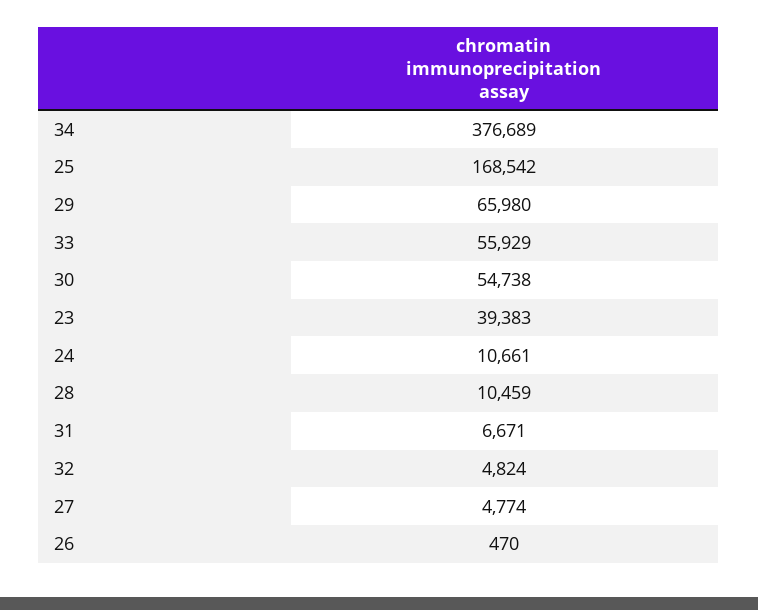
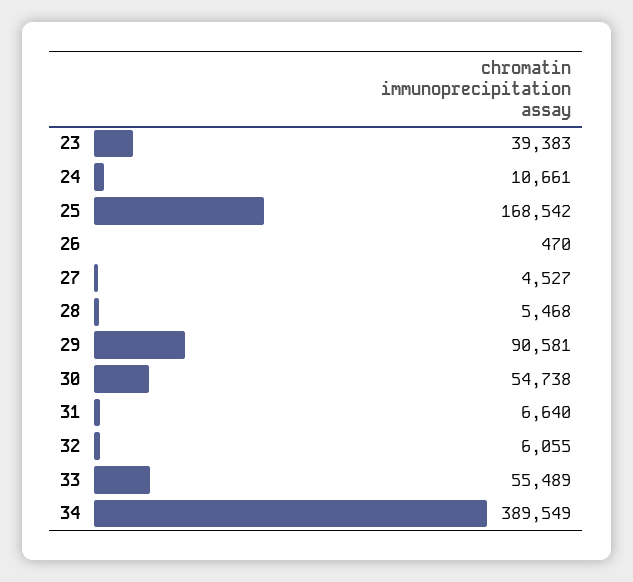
  {
-   "34": 376689,
+   "34": 389549,
    "25": 168542,
-   "29": 65980,
+   "29": 90581,
-   "33": 55929,
+   "33": 55489,
    "30": 54738,
    "23": 39383,
    "24": 10661,
-   "28": 10459,
+   "28": 5468,
-   "31": 6671,
+   "31": 6640,
-   "32": 4824,
+   "32": 6055,
-   "27": 4774,
+   "27": 4527,
    "26": 470
  }

